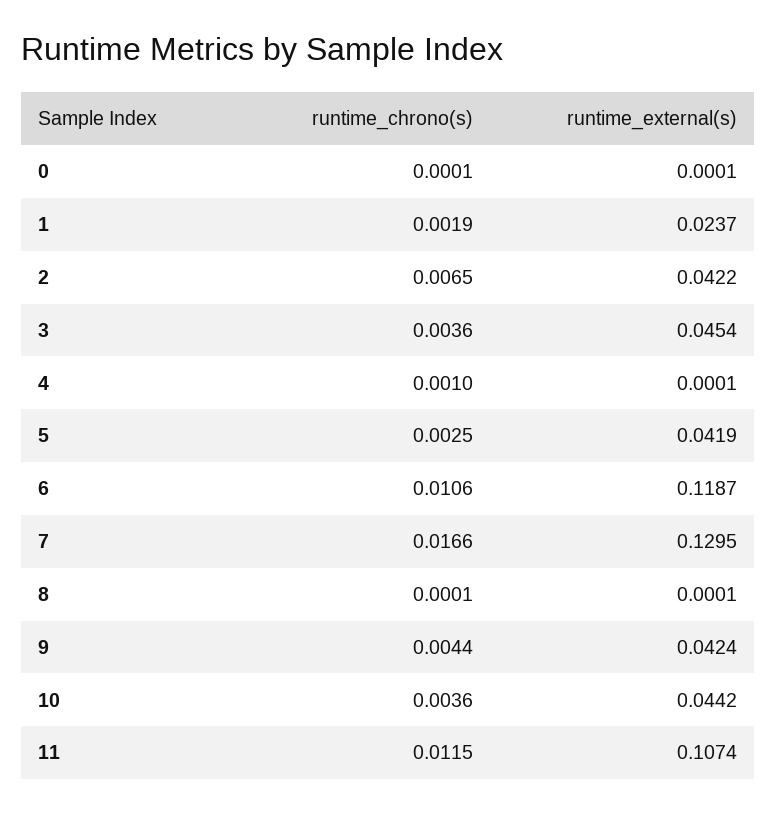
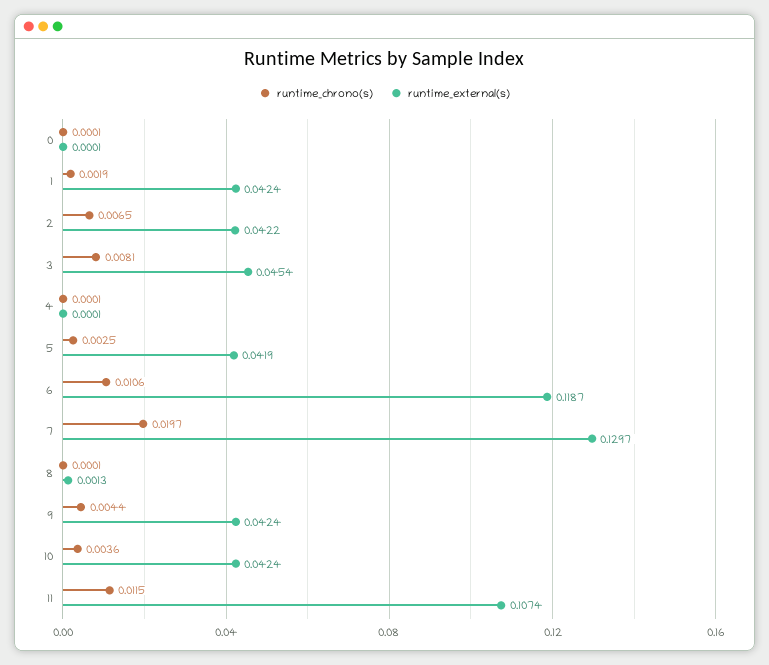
  {
    "runtime_chrono(s)": {
      "0": 0.0001,
      "1": 0.0019,
      "2": 0.0065,
-     "3": 0.0036,
+     "3": 0.0081,
-     "4": 0.001,
+     "4": 0.0001,
      "5": 0.0025,
      "6": 0.0106,
-     "7": 0.0166,
+     "7": 0.0197,
      "8": 0.0001,
      "9": 0.0044,
      "10": 0.0036,
      "11": 0.0115
    },
    "runtime_external(s)": {
      "0": 0.0001,
-     "1": 0.0237,
+     "1": 0.0424,
      "2": 0.0422,
      "3": 0.0454,
      "4": 0.0001,
      "5": 0.0419,
      "6": 0.1187,
-     "7": 0.1295,
+     "7": 0.1297,
-     "8": 0.0001,
+     "8": 0.0013,
      "9": 0.0424,
-     "10": 0.0442,
+     "10": 0.0424,
      "11": 0.1074
    }
  }

